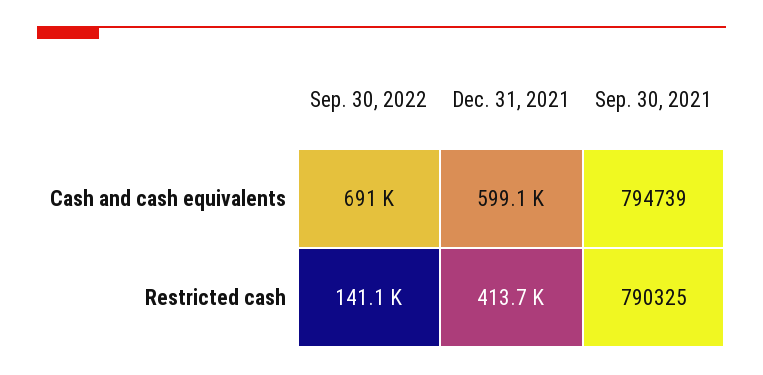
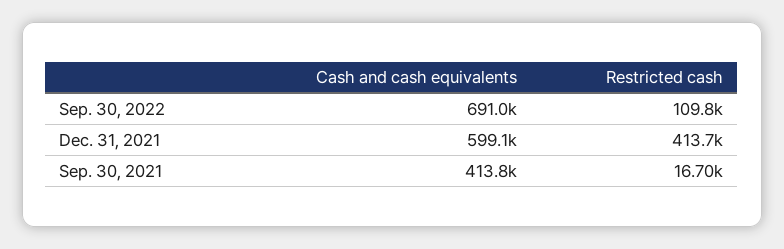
  {
    "Sep. 30, 2022": {
      "Cash and cash equivalents": 691000,
-     "Restricted cash": 141100
+     "Restricted cash": 109800
    },
    "Dec. 31, 2021": {
      "Cash and cash equivalents": 599100,
      "Restricted cash": 413700
    },
    "Sep. 30, 2021": {
-     "Cash and cash equivalents": 794739,
+     "Cash and cash equivalents": 413800,
-     "Restricted cash": 790325
+     "Restricted cash": 16700
    }
  }

